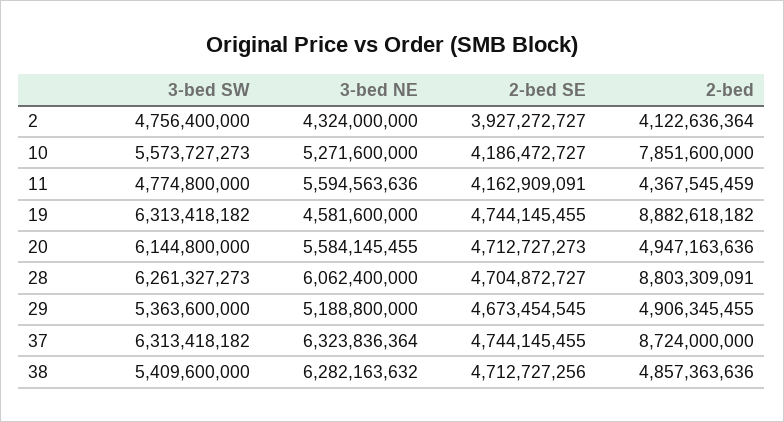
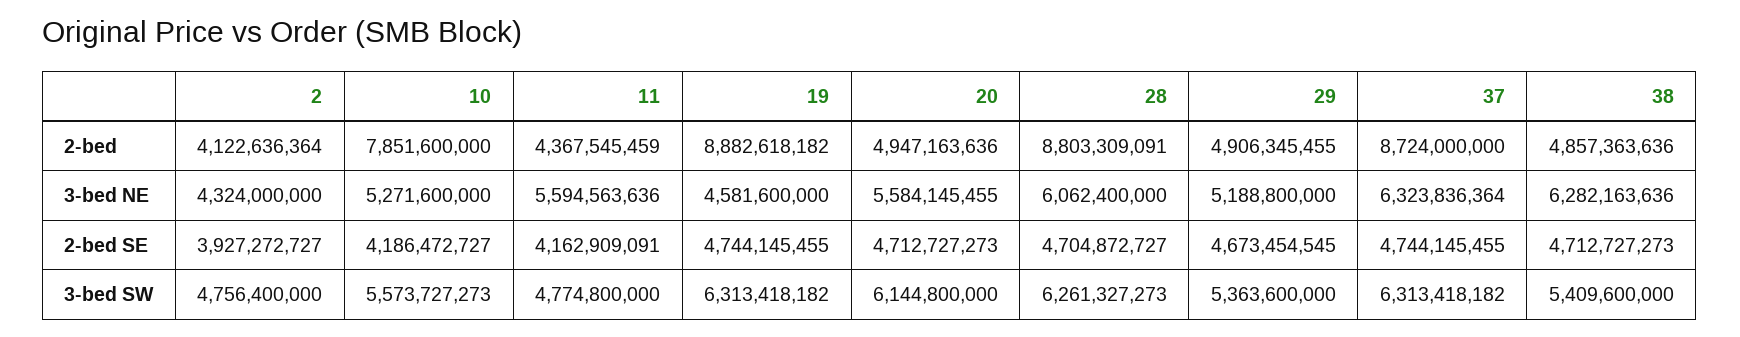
  {
    "3-bed SW": {
      "2": 4756400000,
      "10": 5573727273,
      "11": 4774800000,
      "19": 6313418182,
      "20": 6144800000,
      "28": 6261327273,
      "29": 5363600000,
      "37": 6313418182,
      "38": 5409600000
    },
    "3-bed NE": {
      "2": 4324000000,
      "10": 5271600000,
      "11": 5594563636,
      "19": 4581600000,
      "20": 5584145455,
      "28": 6062400000,
      "29": 5188800000,
      "37": 6323836364,
-     "38": 6282163632
+     "38": 6282163636
    },
    "2-bed SE": {
      "2": 3927272727,
      "10": 4186472727,
      "11": 4162909091,
      "19": 4744145455,
      "20": 4712727273,
      "28": 4704872727,
      "29": 4673454545,
      "37": 4744145455,
-     "38": 4712727256
+     "38": 4712727273
    },
    "2-bed": {
      "2": 4122636364,
      "10": 7851600000,
      "11": 4367545459,
      "19": 8882618182,
      "20": 4947163636,
      "28": 8803309091,
      "29": 4906345455,
      "37": 8724000000,
      "38": 4857363636
    }
  }

